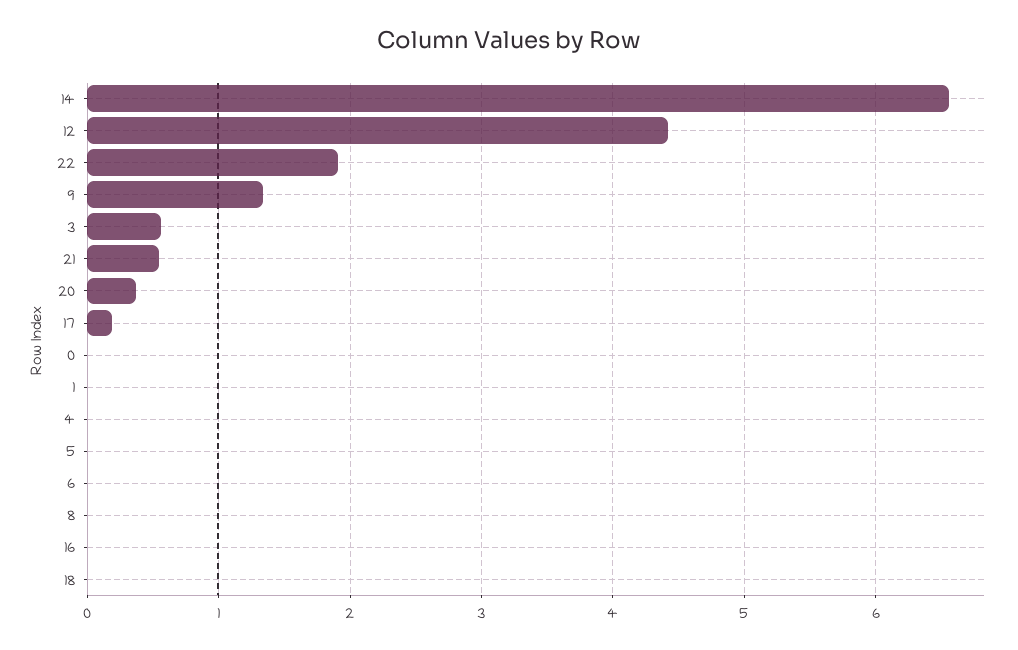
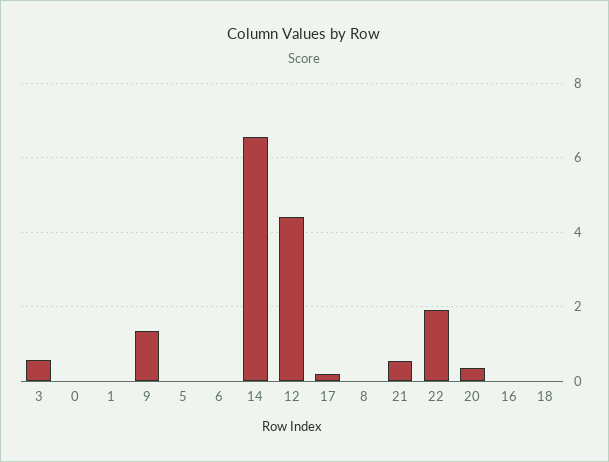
  {
    "14": 6.6,
    "12": 4.4,
    "22": 1.9,
    "9": 1.3,
    "3": 0.6,
    "21": 0.6,
    "20": 0.4,
    "17": 0.2,
    "0": 0,
    "1": 0,
-   "4": 0,
    "5": 0,
    "6": 0,
    "8": 0,
    "16": 0,
    "18": 0
  }

